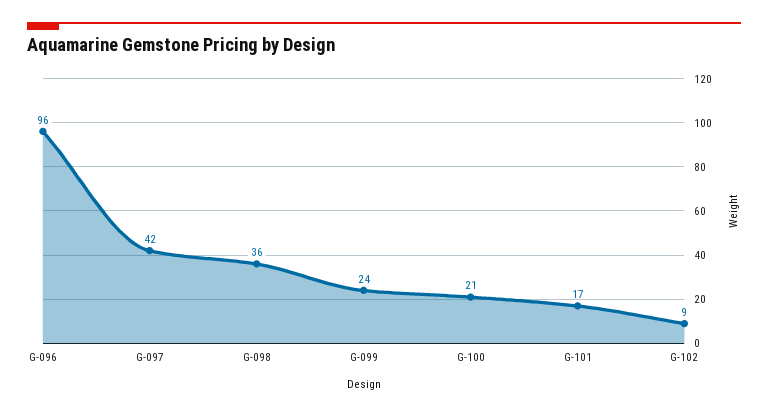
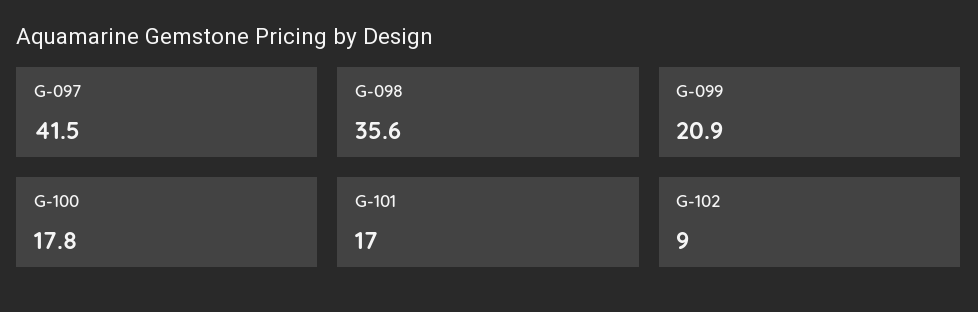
  {
-   "G-096": 96,
    "G-097": 41.5,
    "G-098": 35.6,
-   "G-099": 24,
+   "G-099": 20.9,
-   "G-100": 21,
+   "G-100": 17.8,
    "G-101": 17,
    "G-102": 9
  }

